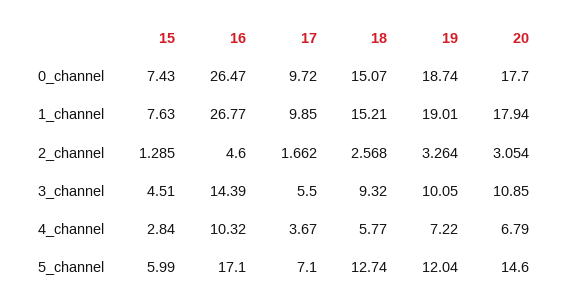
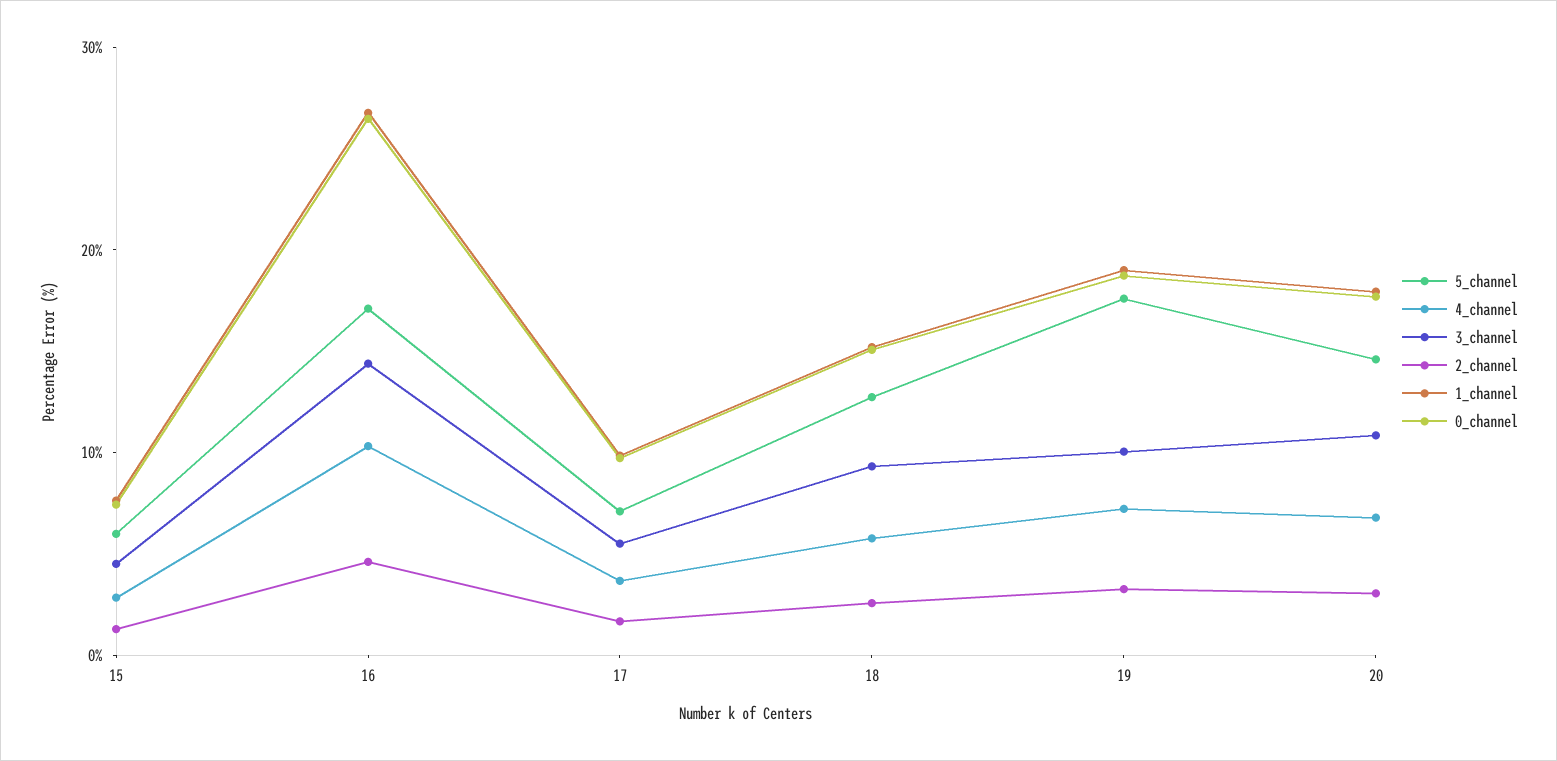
  {
    "0_channel": {
      "15": 7.43,
      "16": 26.47,
      "17": 9.72,
      "18": 15.07,
      "19": 18.74,
      "20": 17.7
    },
    "1_channel": {
      "15": 7.63,
      "16": 26.77,
      "17": 9.85,
      "18": 15.21,
      "19": 19.01,
      "20": 17.94
    },
    "2_channel": {
      "15": 1.285,
      "16": 4.6,
      "17": 1.662,
      "18": 2.568,
      "19": 3.264,
      "20": 3.054
    },
    "3_channel": {
      "15": 4.51,
      "16": 14.39,
      "17": 5.5,
      "18": 9.32,
      "19": 10.05,
      "20": 10.85
    },
    "4_channel": {
      "15": 2.84,
      "16": 10.32,
      "17": 3.67,
      "18": 5.77,
      "19": 7.22,
      "20": 6.79
    },
    "5_channel": {
      "15": 5.99,
      "16": 17.1,
      "17": 7.1,
      "18": 12.74,
-     "19": 12.04,
+     "19": 18,
      "20": 14.6
    }
  }

